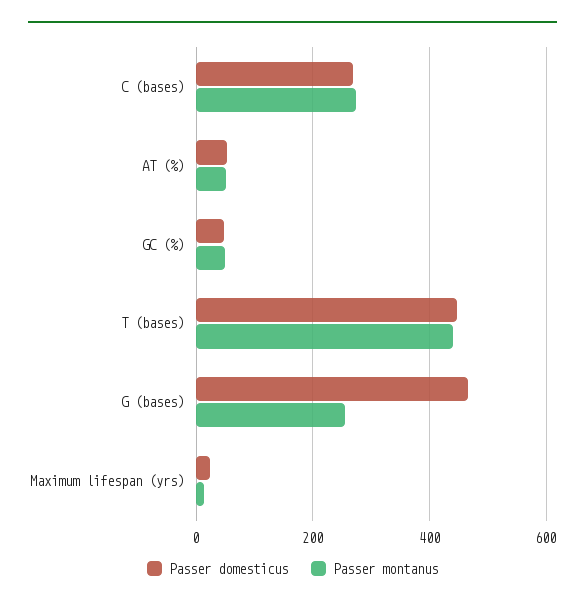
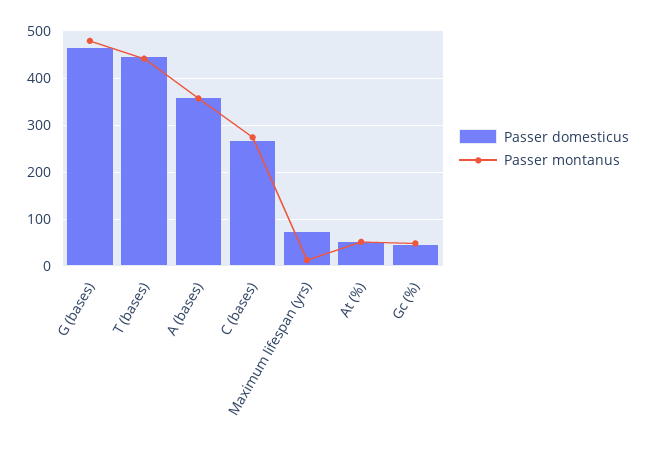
  {
    "Passer domesticus": {
      "C (bases)": 260,
      "AT (%)": 60,
      "GC (%)": 40,
      "T (bases)": 440,
      "G (bases)": 460,
-     "Maximum lifespan (yrs)": 20
+     "Maximum lifespan (yrs)": 80,
+     "A (bases)": 360
    },
    "Passer montanus": {
      "C (bases)": 280,
      "AT (%)": 60,
      "GC (%)": 40,
      "T (bases)": 440,
-     "G (bases)": 260,
+     "G (bases)": 480,
-     "Maximum lifespan (yrs)": 20
+     "Maximum lifespan (yrs)": 20,
+     "A (bases)": 360
    }
  }

